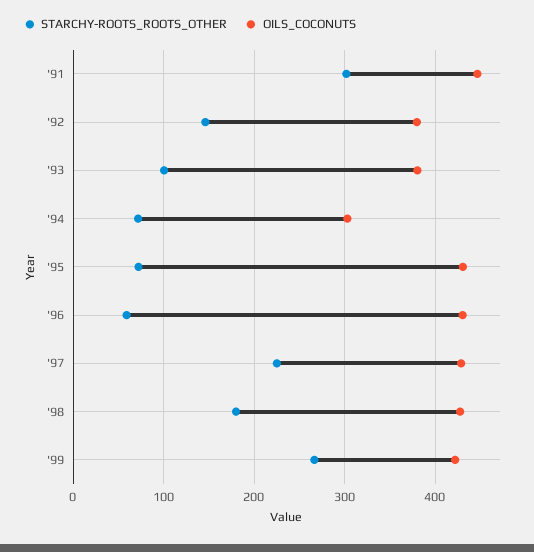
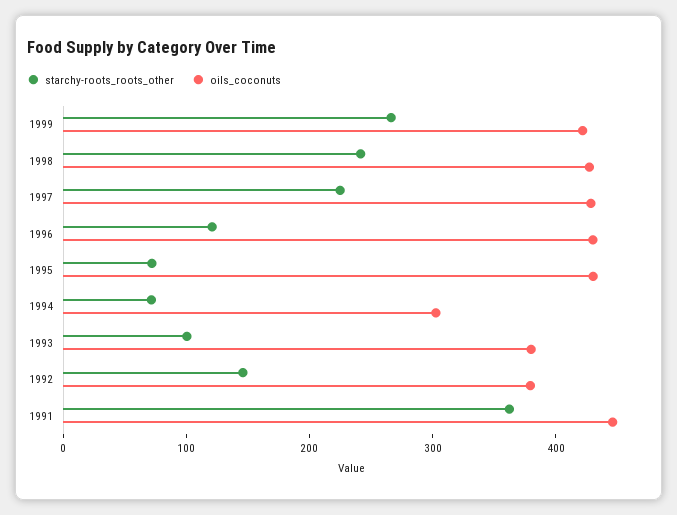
  {
    "STARCHY-ROOTS_ROOTS_OTHER": {
-     "'91": 300,
+     "'91": 360,
      "'92": 150,
      "'93": 100,
      "'94": 70,
      "'95": 70,
-     "'96": 60,
+     "'96": 120,
      "'97": 220,
-     "'98": 180,
+     "'98": 240,
      "'99": 270
    },
    "OILS_COCONUTS": {
      "'91": 450,
      "'92": 380,
      "'93": 380,
      "'94": 300,
      "'95": 430,
      "'96": 430,
      "'97": 430,
      "'98": 430,
      "'99": 420
    }
  }

